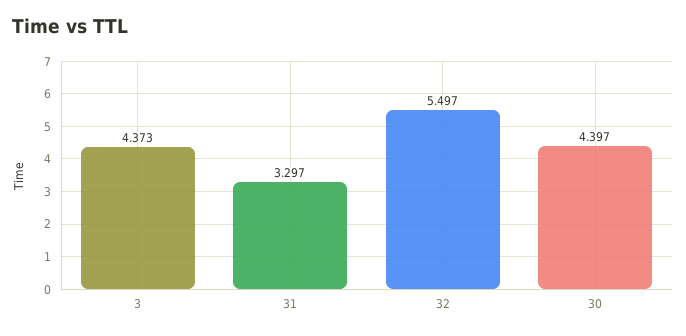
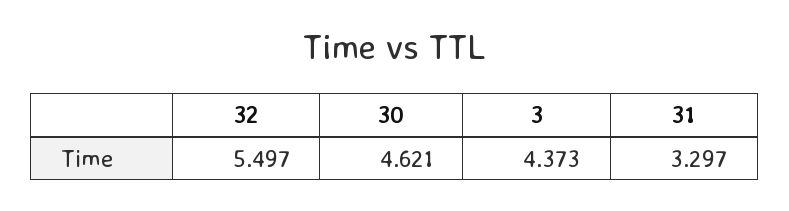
  {
    "3": 4.373,
    "31": 3.297,
    "32": 5.497,
-   "30": 4.397
+   "30": 4.621
  }

